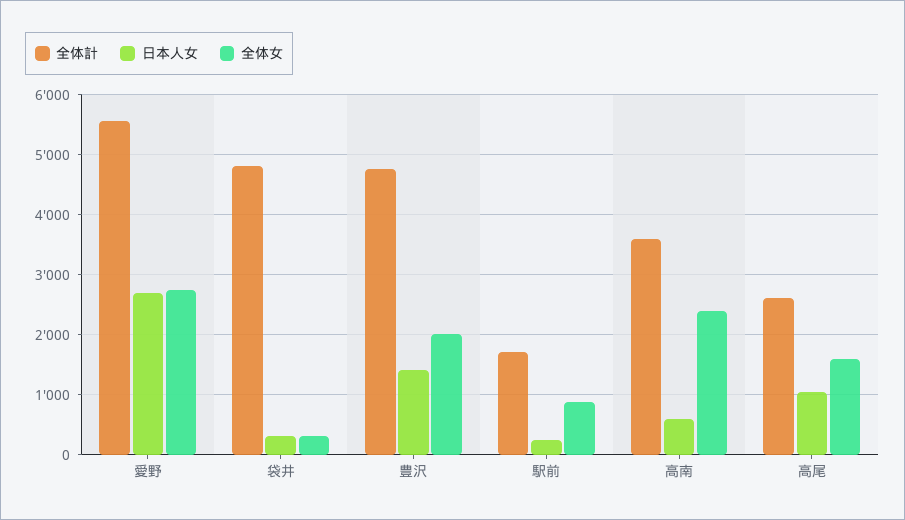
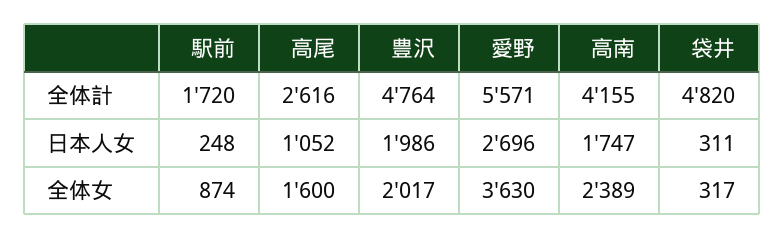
  {
    "全体計": {
      "愛野": 5571,
      "袋井": 4820,
      "豊沢": 4764,
      "駅前": 1720,
-     "高南": 3600,
+     "高南": 4155,
      "高尾": 2616
    },
    "日本人女": {
      "愛野": 2696,
      "袋井": 311,
-     "豊沢": 1400,
+     "豊沢": 1986,
      "駅前": 248,
-     "高南": 600,
+     "高南": 1747,
      "高尾": 1052
    },
    "全体女": {
-     "愛野": 2800,
+     "愛野": 3630,
      "袋井": 317,
      "豊沢": 2017,
      "駅前": 874,
      "高南": 2389,
      "高尾": 1600
    }
  }

